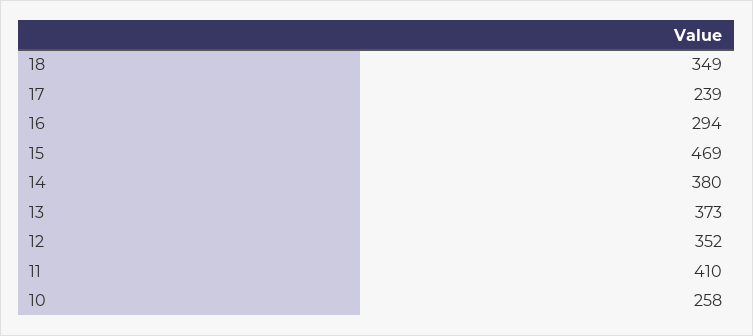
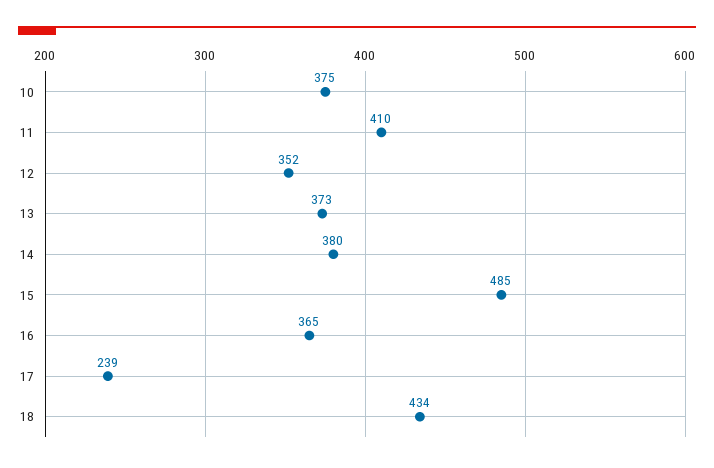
  {
-   "18": 349,
+   "18": 434,
    "17": 239,
-   "16": 294,
+   "16": 365,
-   "15": 469,
+   "15": 485,
    "14": 380,
    "13": 373,
    "12": 352,
    "11": 410,
-   "10": 258
+   "10": 375
  }

